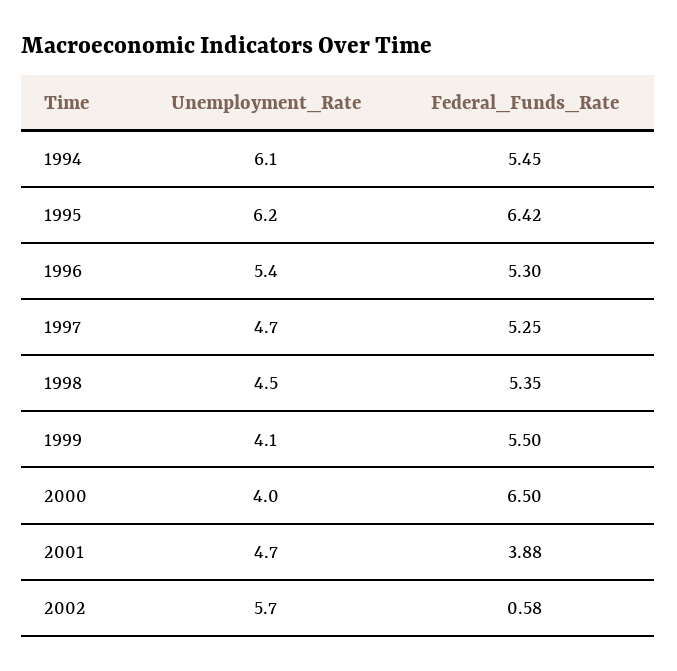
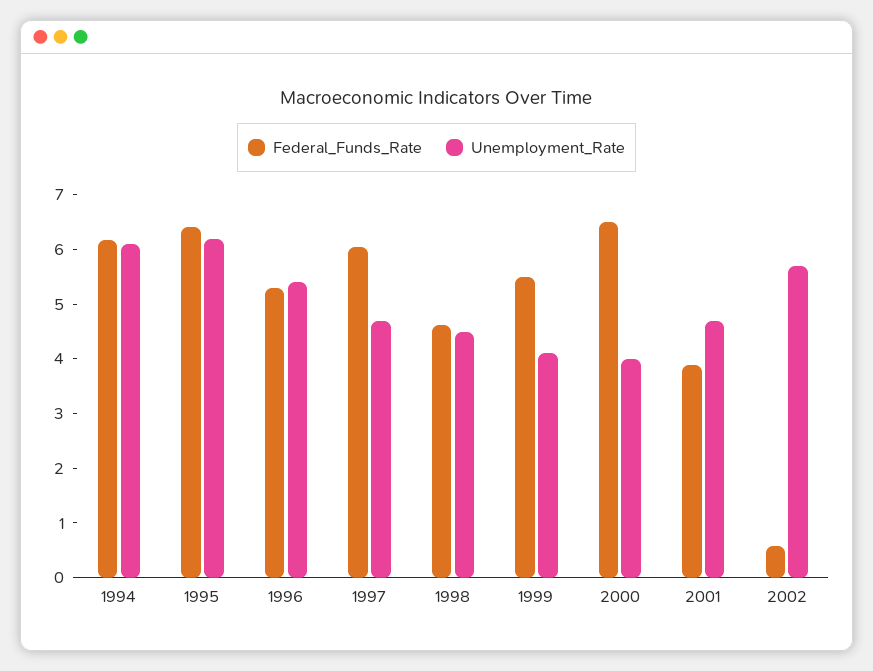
  {
    "Unemployment_Rate": {
      "1994": 6.1,
      "1995": 6.2,
      "1996": 5.4,
      "1997": 4.7,
      "1998": 4.5,
      "1999": 4.1,
      "2000": 4,
      "2001": 4.7,
      "2002": 5.7
    },
    "Federal_Funds_Rate": {
-     "1994": 5.45,
+     "1994": 6.2,
      "1995": 6.42,
      "1996": 5.3,
-     "1997": 5.25,
+     "1997": 6,
-     "1998": 5.35,
+     "1998": 4.6,
      "1999": 5.5,
      "2000": 6.5,
      "2001": 3.88,
      "2002": 0.58
    }
  }

